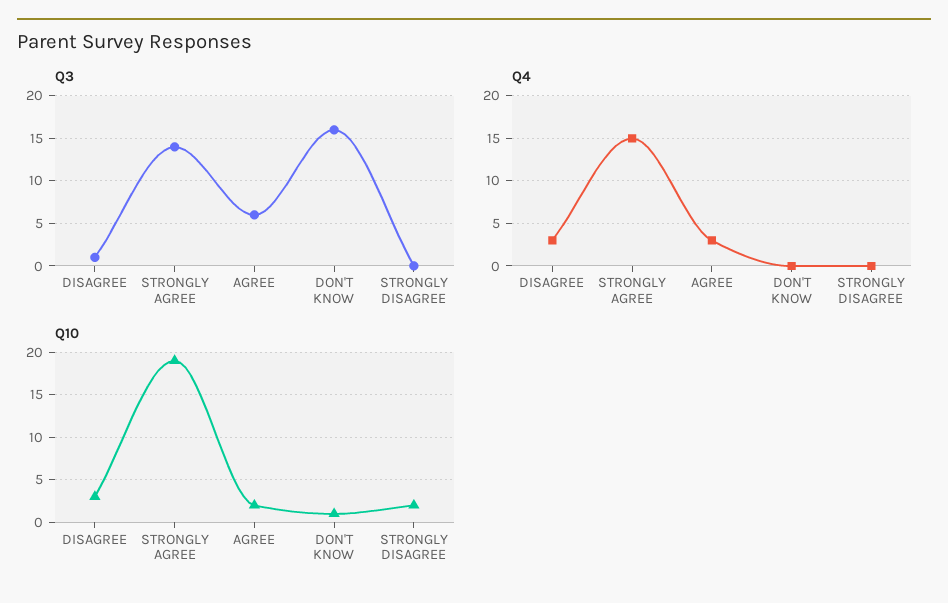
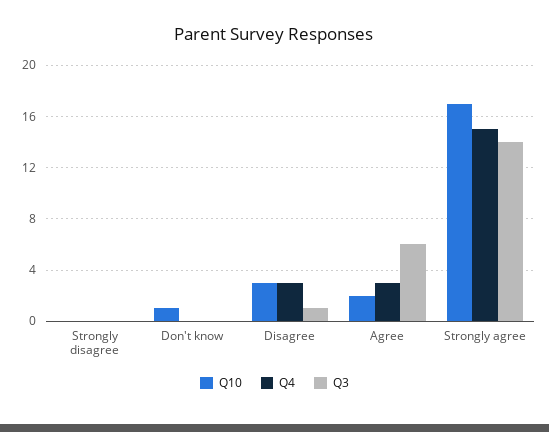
  {
    "Q3": {
      "DISAGREE": 1,
      "STRONGLY AGREE": 14,
      "AGREE": 6,
-     "DON'T KNOW": 16,
+     "DON'T KNOW": 0,
      "STRONGLY DISAGREE": 0
    },
    "Q4": {
      "DISAGREE": 3,
      "STRONGLY AGREE": 15,
      "AGREE": 3,
      "DON'T KNOW": 0,
      "STRONGLY DISAGREE": 0
    },
    "Q10": {
      "DISAGREE": 3,
-     "STRONGLY AGREE": 19,
+     "STRONGLY AGREE": 17,
      "AGREE": 2,
      "DON'T KNOW": 1,
-     "STRONGLY DISAGREE": 2
+     "STRONGLY DISAGREE": 0
    }
  }

